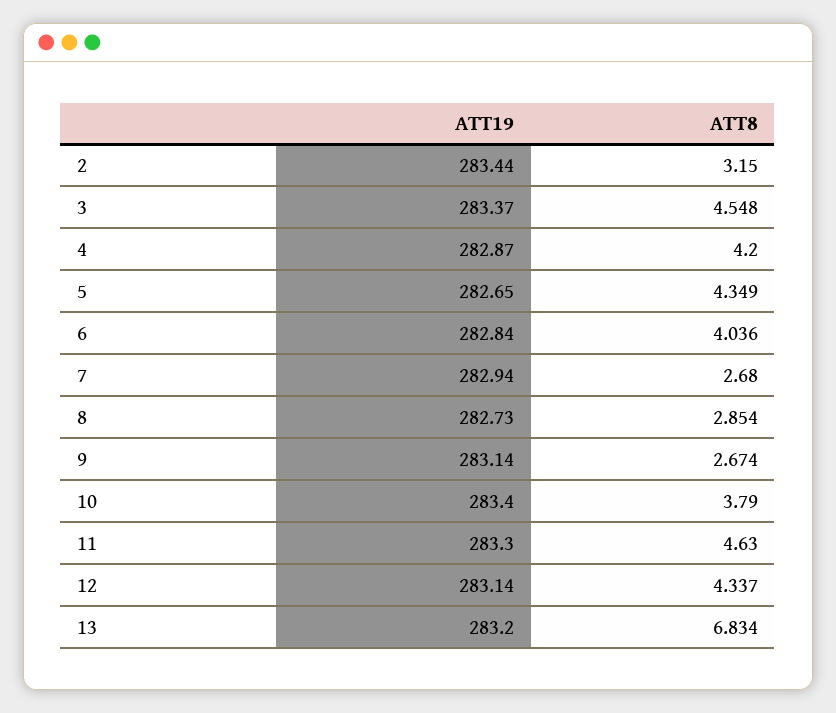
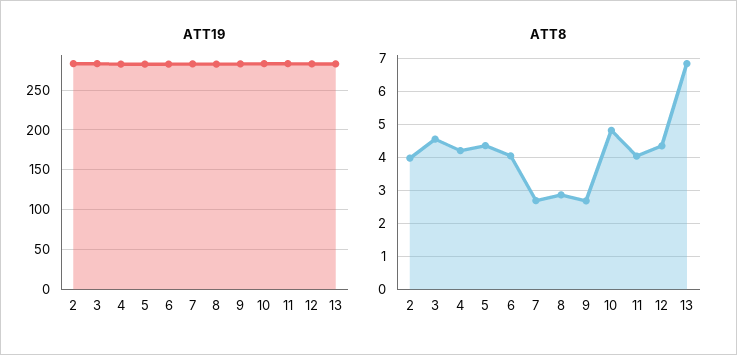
  {
    "ATT19": {
      "2": 283.44,
      "3": 283.37,
      "4": 282.87,
      "5": 282.65,
      "6": 282.84,
      "7": 282.94,
      "8": 282.73,
      "9": 283.14,
      "10": 283.4,
      "11": 283.3,
      "12": 283.14,
      "13": 283.2
    },
    "ATT8": {
-     "2": 3.15,
+     "2": 4,
      "3": 4.548,
      "4": 4.2,
      "5": 4.349,
      "6": 4.036,
      "7": 2.68,
      "8": 2.854,
      "9": 2.674,
-     "10": 3.79,
+     "10": 4.8,
-     "11": 4.63,
+     "11": 4,
      "12": 4.337,
      "13": 6.834
    }
  }

